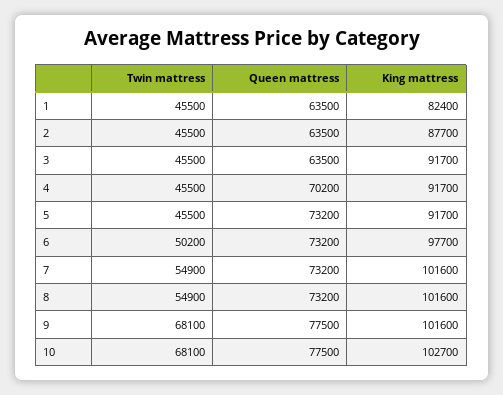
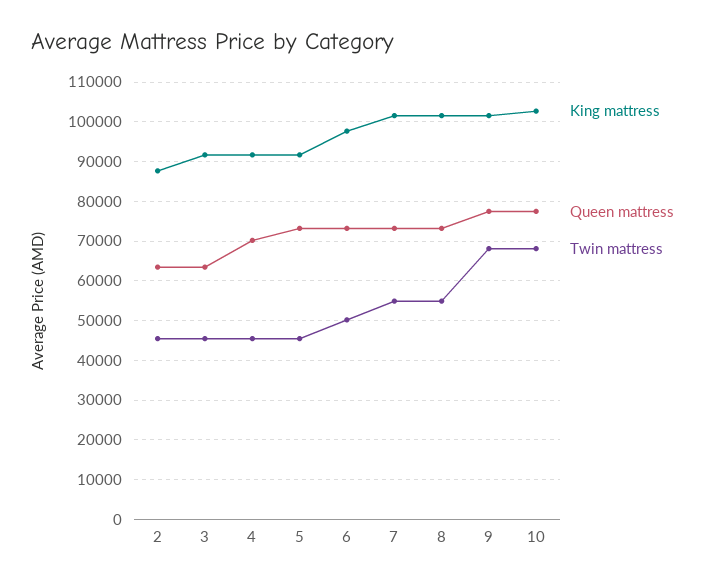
  {
    "Twin mattress": {
-     "1": 45500,
      "2": 45500,
      "3": 45500,
      "4": 45500,
      "5": 45500,
      "6": 50200,
      "7": 54900,
      "8": 54900,
      "9": 68100,
      "10": 68100
    },
    "Queen mattress": {
-     "1": 63500,
      "2": 63500,
      "3": 63500,
      "4": 70200,
      "5": 73200,
      "6": 73200,
      "7": 73200,
      "8": 73200,
      "9": 77500,
      "10": 77500
    },
    "King mattress": {
-     "1": 82400,
      "2": 87700,
      "3": 91700,
      "4": 91700,
      "5": 91700,
      "6": 97700,
      "7": 101600,
      "8": 101600,
      "9": 101600,
      "10": 102700
    }
  }

